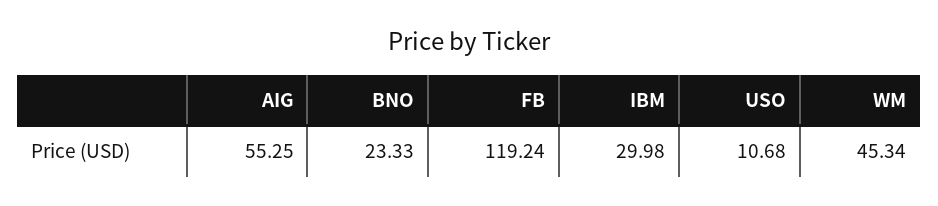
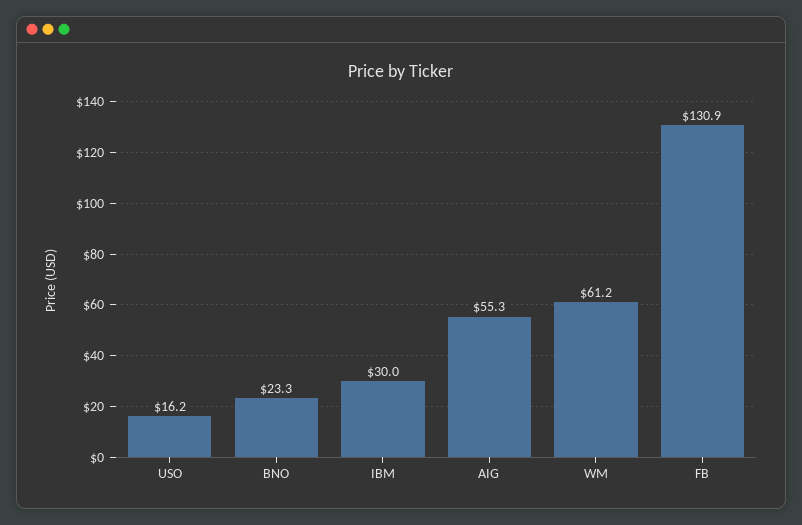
  {
    "AIG": 55.25,
    "BNO": 23.33,
-   "FB": 119.24,
+   "FB": 130.9,
    "IBM": 29.98,
-   "USO": 10.68,
+   "USO": 16.2,
-   "WM": 45.34
+   "WM": 61.2
  }

